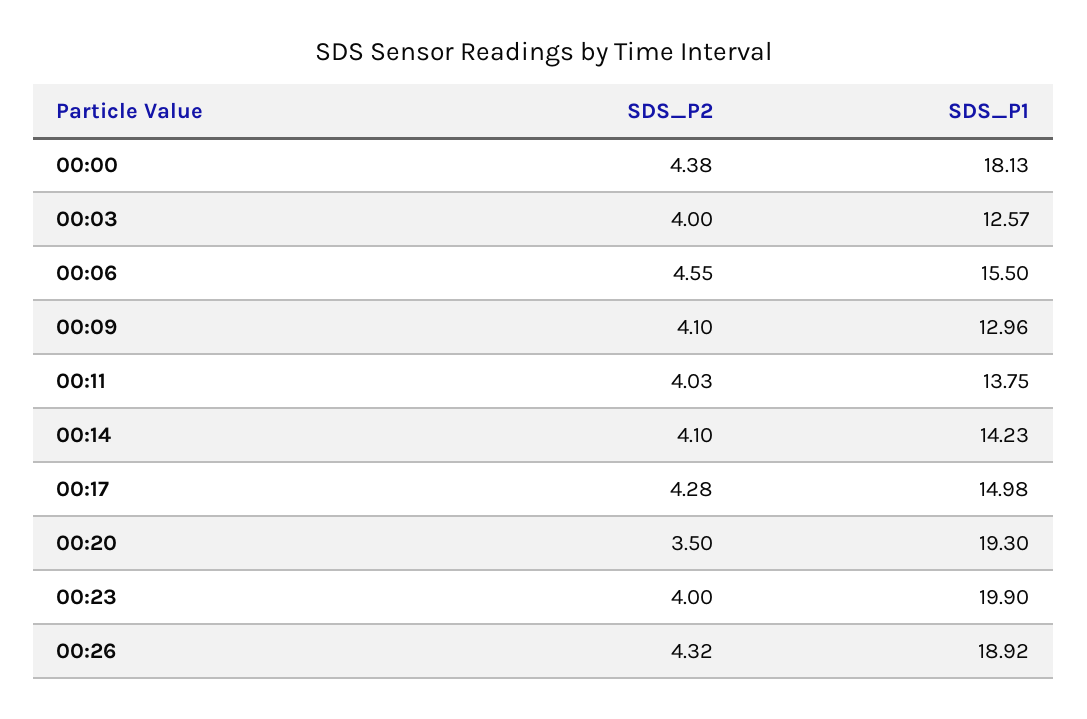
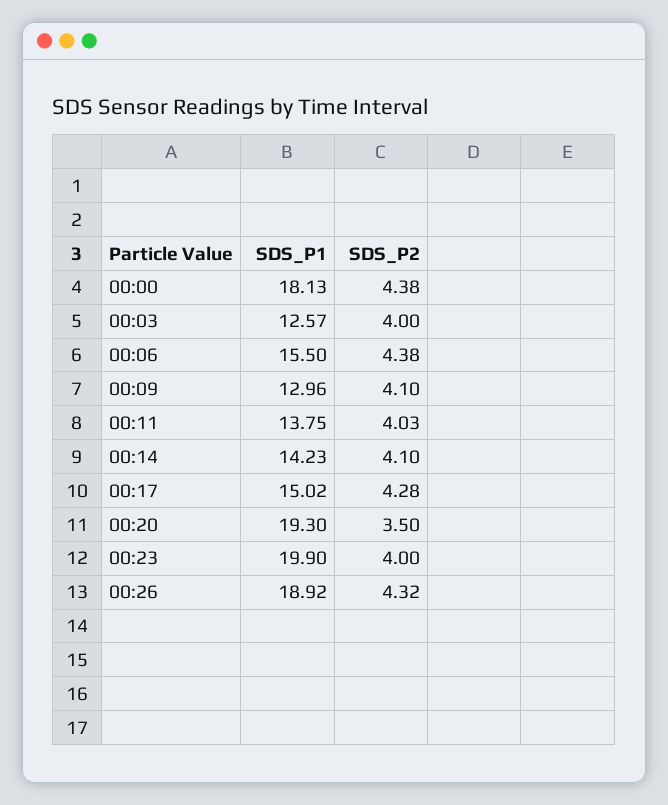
  {
    "SDS_P2": {
      "00:00": 4.38,
      "00:03": 4,
-     "00:06": 4.55,
+     "00:06": 4.38,
      "00:09": 4.1,
      "00:11": 4.03,
      "00:14": 4.1,
      "00:17": 4.28,
      "00:20": 3.5,
      "00:23": 4,
      "00:26": 4.32
    },
    "SDS_P1": {
      "00:00": 18.13,
      "00:03": 12.57,
      "00:06": 15.5,
      "00:09": 12.96,
      "00:11": 13.75,
      "00:14": 14.23,
-     "00:17": 14.98,
+     "00:17": 15.02,
      "00:20": 19.3,
      "00:23": 19.9,
      "00:26": 18.92
    }
  }

